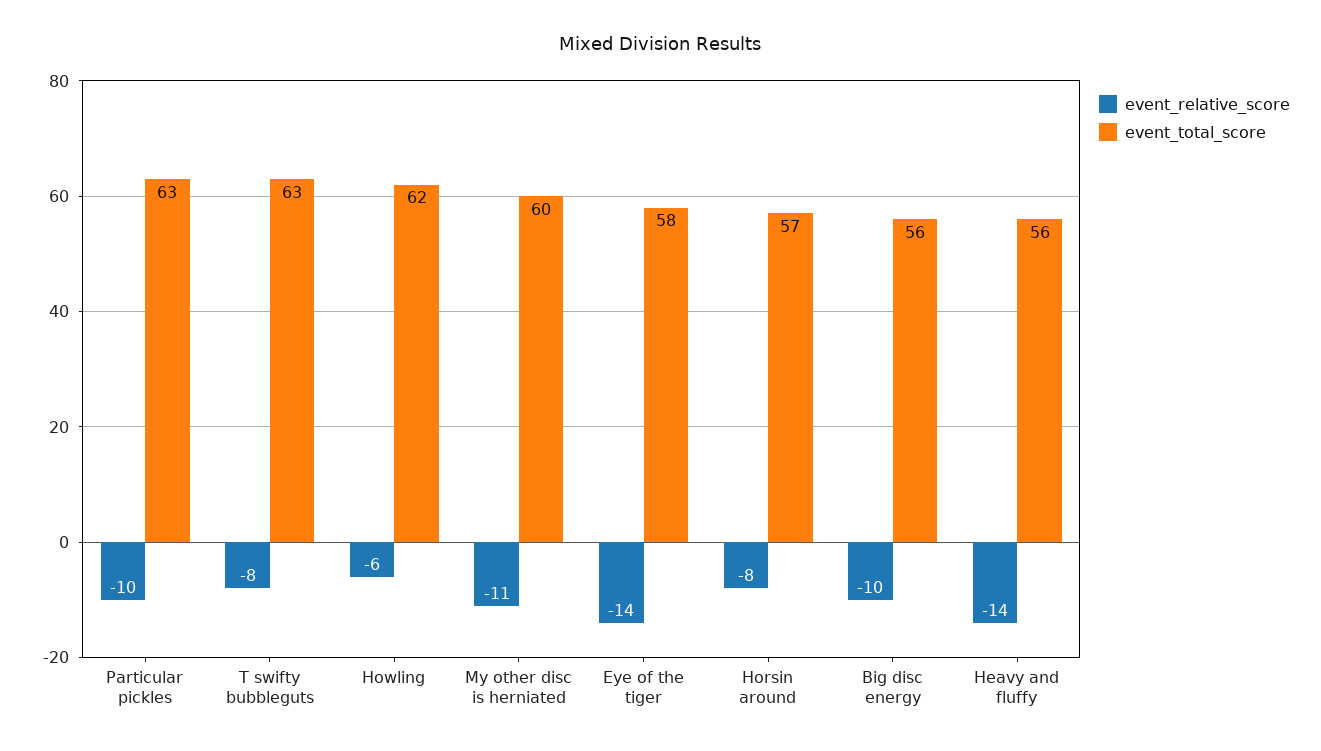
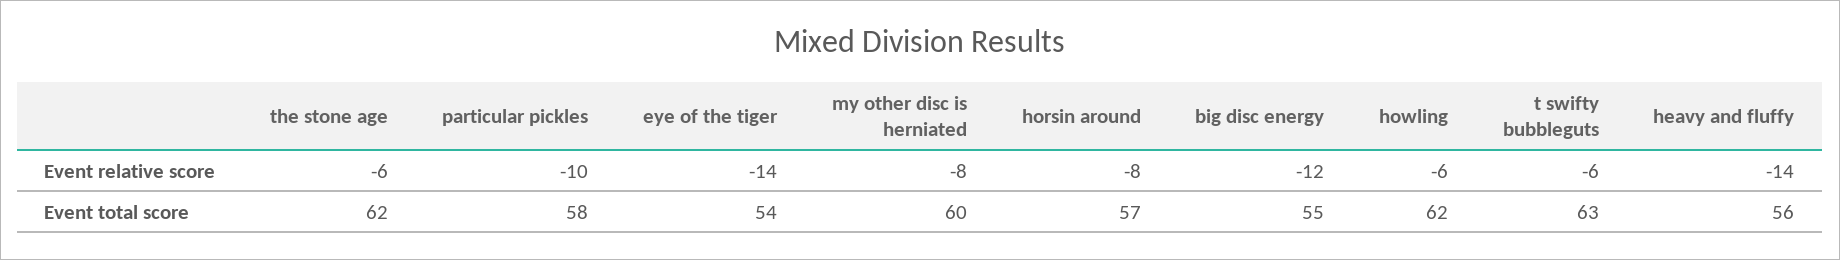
  {
    "event_relative_score": {
      "Particular pickles": -10,
-     "T swifty bubbleguts": -8,
+     "T swifty bubbleguts": -6,
      "Howling": -6,
-     "My other disc is herniated": -11,
+     "My other disc is herniated": -8,
      "Eye of the tiger": -14,
      "Horsin around": -8,
-     "Big disc energy": -10,
+     "Big disc energy": -12,
-     "Heavy and fluffy": -14
+     "Heavy and fluffy": -14,
+     "the stone age": -6
    },
    "event_total_score": {
-     "Particular pickles": 63,
+     "Particular pickles": 58,
      "T swifty bubbleguts": 63,
      "Howling": 62,
      "My other disc is herniated": 60,
-     "Eye of the tiger": 58,
+     "Eye of the tiger": 54,
      "Horsin around": 57,
-     "Big disc energy": 56,
+     "Big disc energy": 55,
-     "Heavy and fluffy": 56
+     "Heavy and fluffy": 56,
+     "the stone age": 62
    }
  }

